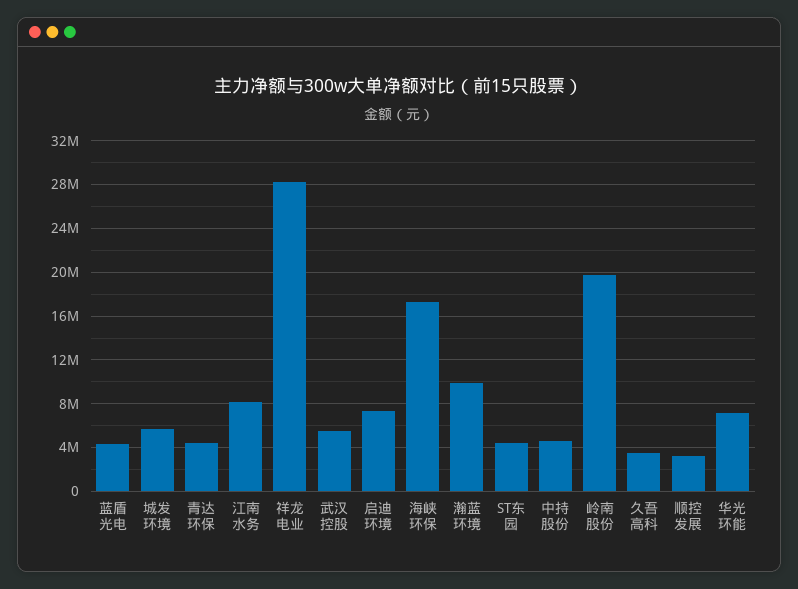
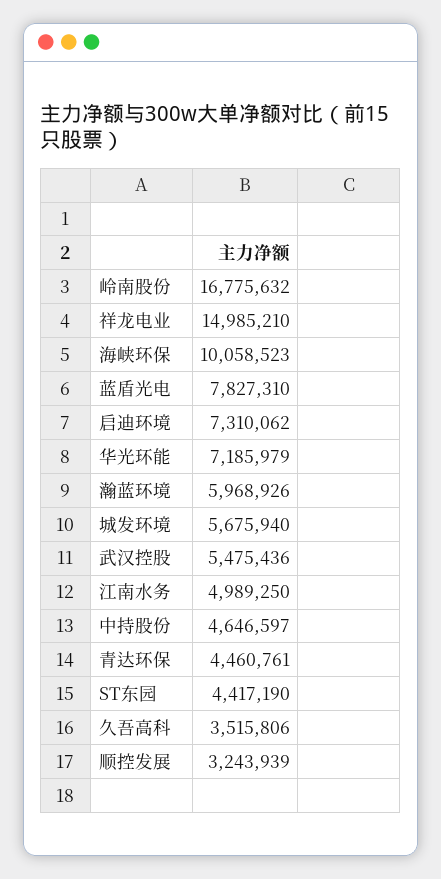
  {
-   "蓝盾光电": 4000000,
+   "蓝盾光电": 7827310,
    "城发环境": 5675940,
    "青达环保": 4460761,
-   "江南水务": 8000000,
+   "江南水务": 4989250,
-   "祥龙电业": 28000000,
+   "祥龙电业": 14985210,
    "武汉控股": 5475436,
    "启迪环境": 7310062,
-   "海峡环保": 17000000,
+   "海峡环保": 10058523,
-   "瀚蓝环境": 10000000,
+   "瀚蓝环境": 5968926,
    "ST东园": 4417190,
    "中持股份": 4646597,
-   "岭南股份": 20000000,
+   "岭南股份": 16775632,
    "久吾高科": 3515806,
    "顺控发展": 3243939,
    "华光环能": 7185979
  }

